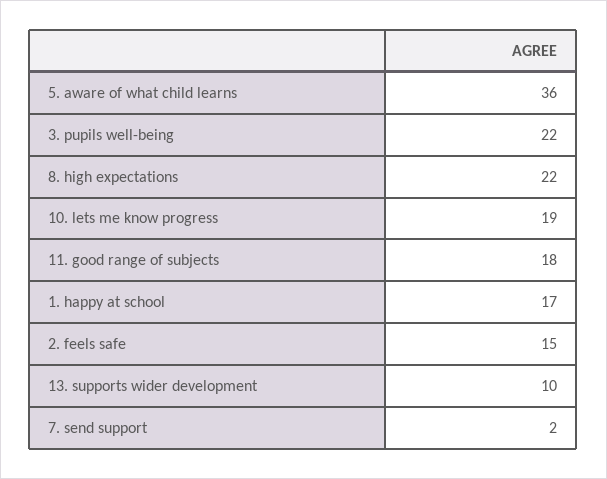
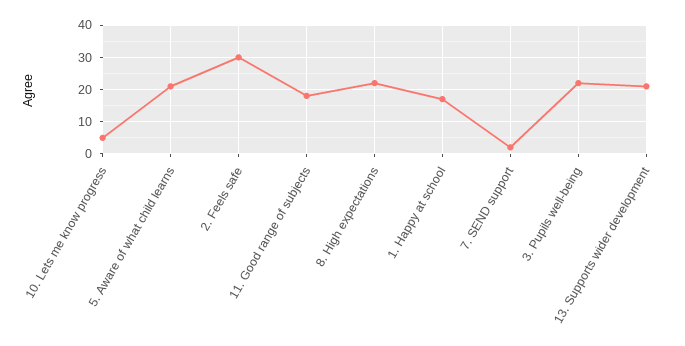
  {
-   "5. aware of what child learns": 36,
+   "5. aware of what child learns": 20,
    "3. pupils well-being": 22,
    "8. high expectations": 22,
-   "10. lets me know progress": 19,
+   "10. lets me know progress": 5,
    "11. good range of subjects": 18,
    "1. happy at school": 17,
-   "2. feels safe": 15,
+   "2. feels safe": 30,
-   "13. supports wider development": 10,
+   "13. supports wider development": 20,
    "7. send support": 2
  }

